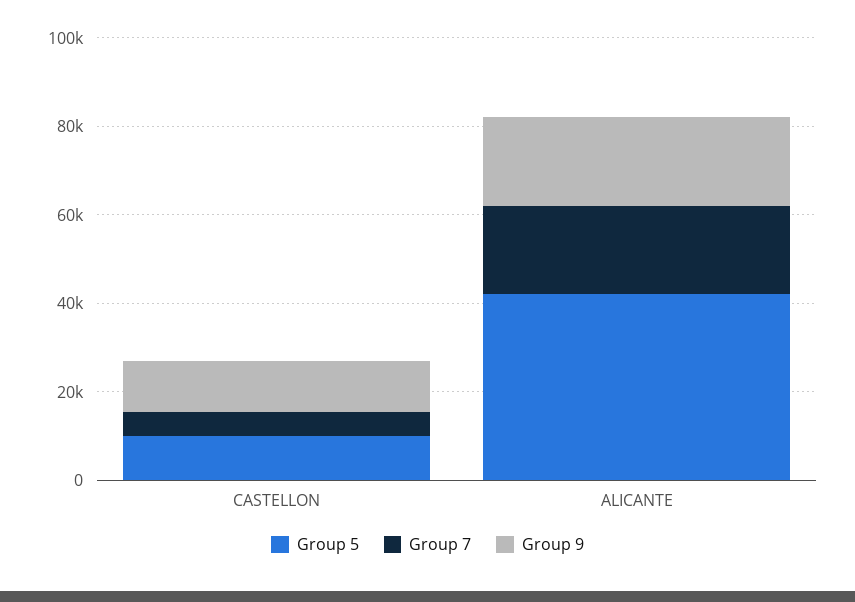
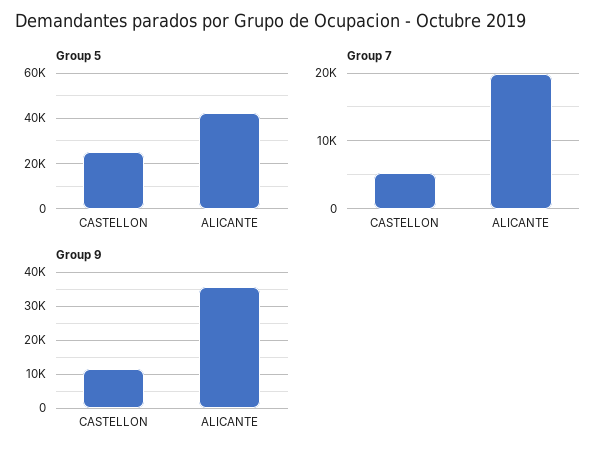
  {
    "Group 5": {
-     "CASTELLON": 10000,
+     "CASTELLON": 25000,
      "ALICANTE": 40000
    },
    "Group 7": {
      "CASTELLON": 5000,
      "ALICANTE": 20000
    },
    "Group 9": {
      "CASTELLON": 12000,
-     "ALICANTE": 20000
+     "ALICANTE": 36000
    }
  }

